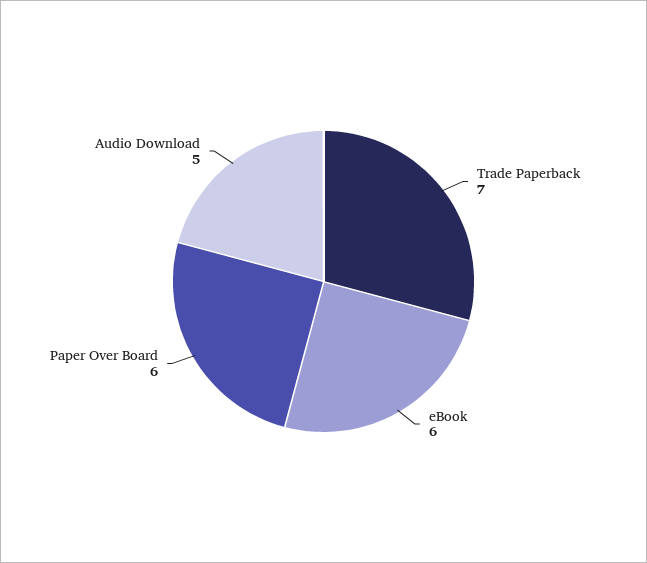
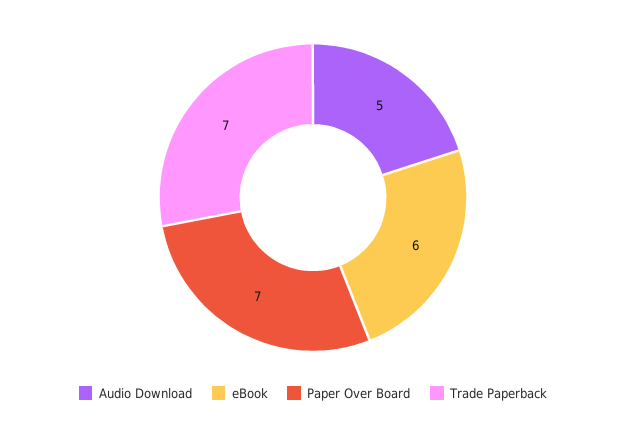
  {
    "Trade Paperback": 7,
    "eBook": 6,
-   "Paper Over Board": 6,
+   "Paper Over Board": 7,
    "Audio Download": 5
  }

